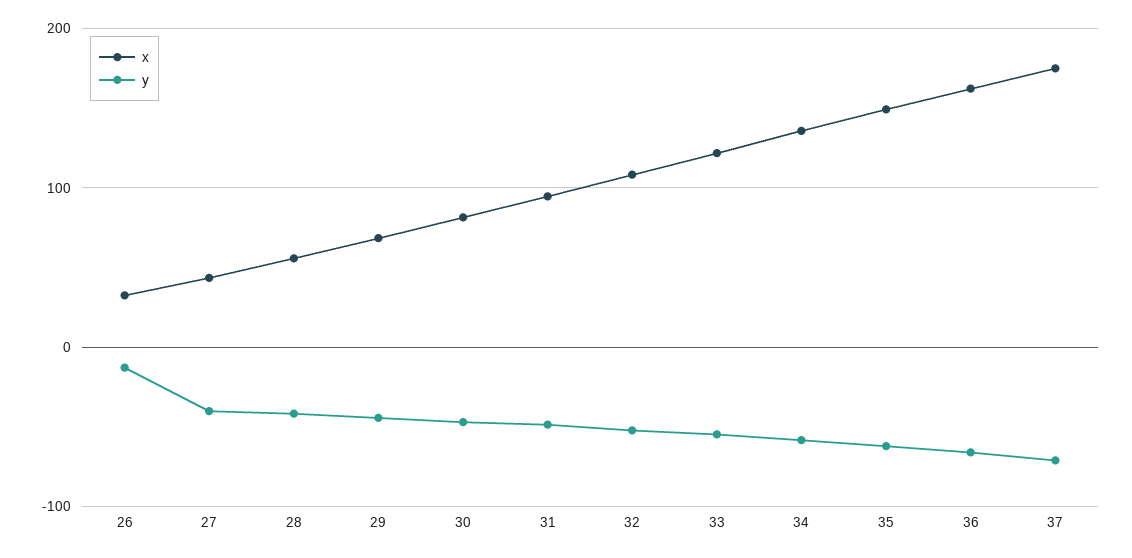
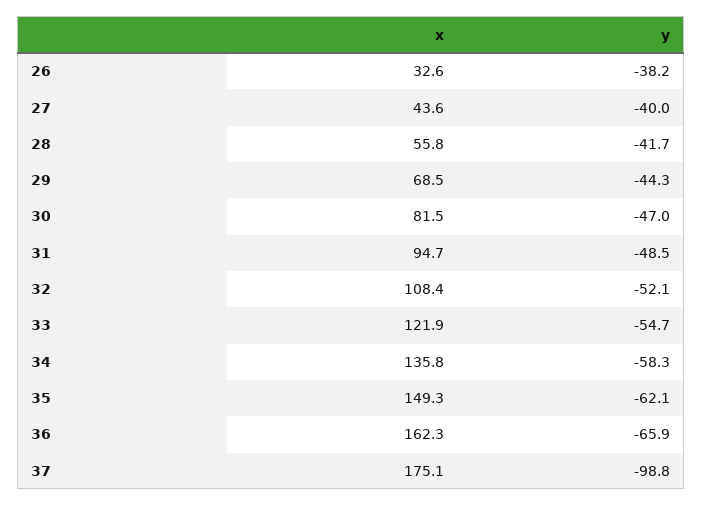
  {
    "x": {
      "26": 32.6,
      "27": 43.6,
      "28": 55.8,
      "29": 68.5,
      "30": 81.5,
      "31": 94.7,
      "32": 108.4,
      "33": 121.9,
      "34": 135.8,
      "35": 149.3,
      "36": 162.3,
      "37": 175.1
    },
    "y": {
-     "26": -10,
+     "26": -38.2,
      "27": -40,
      "28": -41.7,
      "29": -44.3,
      "30": -47,
      "31": -48.5,
      "32": -52.1,
      "33": -54.7,
      "34": -58.3,
      "35": -62.1,
      "36": -65.9,
-     "37": -70
+     "37": -98.8
    }
  }

